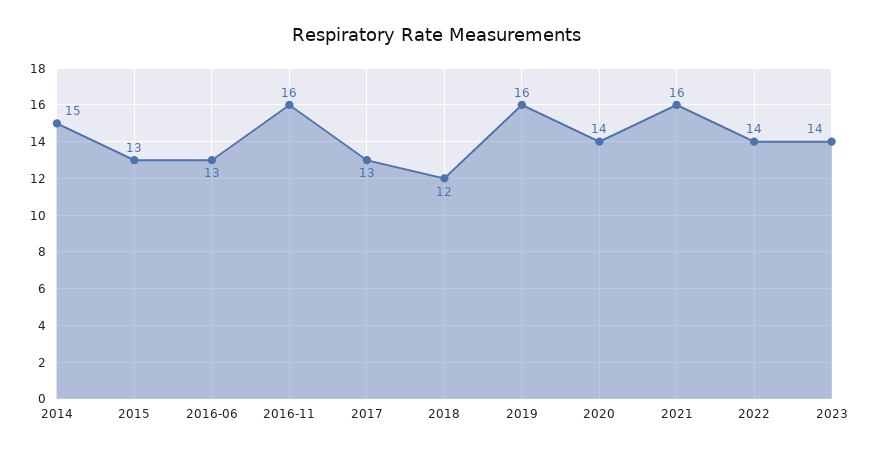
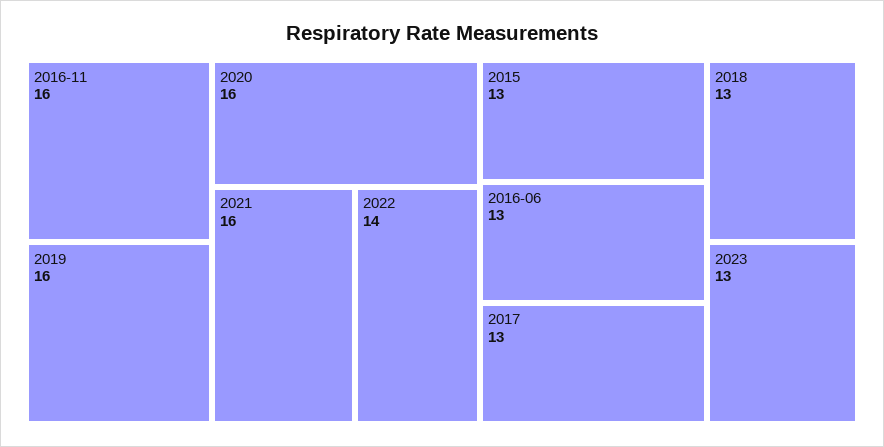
  {
-   "2014": 15,
    "2015": 13,
    "2016-06": 13,
    "2016-11": 16,
    "2017": 13,
-   "2018": 12,
+   "2018": 13,
    "2019": 16,
-   "2020": 14,
+   "2020": 16,
    "2021": 16,
    "2022": 14,
-   "2023": 14
+   "2023": 13
  }

